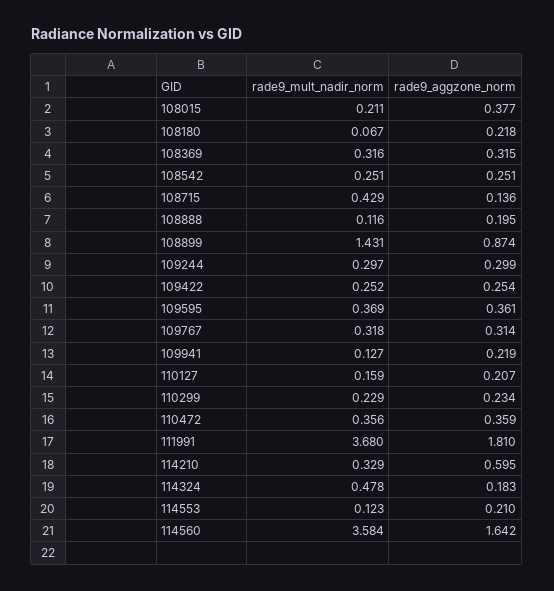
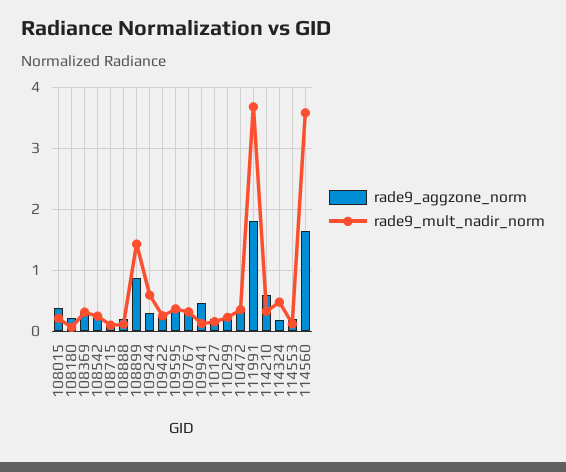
  {
    "rade9_mult_nadir_norm": {
      "108015": 0.211,
      "108180": 0.067,
      "108369": 0.316,
      "108542": 0.251,
-     "108715": 0.429,
+     "108715": 0.1,
      "108888": 0.116,
      "108899": 1.431,
-     "109244": 0.297,
+     "109244": 0.6,
      "109422": 0.252,
      "109595": 0.369,
      "109767": 0.318,
      "109941": 0.127,
      "110127": 0.159,
      "110299": 0.229,
      "110472": 0.356,
      "111991": 3.68,
      "114210": 0.329,
      "114324": 0.478,
      "114553": 0.123,
      "114560": 3.584
    },
    "rade9_aggzone_norm": {
      "108015": 0.377,
      "108180": 0.218,
      "108369": 0.315,
      "108542": 0.251,
      "108715": 0.136,
      "108888": 0.195,
      "108899": 0.874,
      "109244": 0.299,
      "109422": 0.254,
      "109595": 0.361,
      "109767": 0.314,
-     "109941": 0.219,
+     "109941": 0.5,
      "110127": 0.207,
      "110299": 0.234,
      "110472": 0.359,
      "111991": 1.81,
      "114210": 0.595,
      "114324": 0.183,
      "114553": 0.21,
      "114560": 1.642
    }
  }

